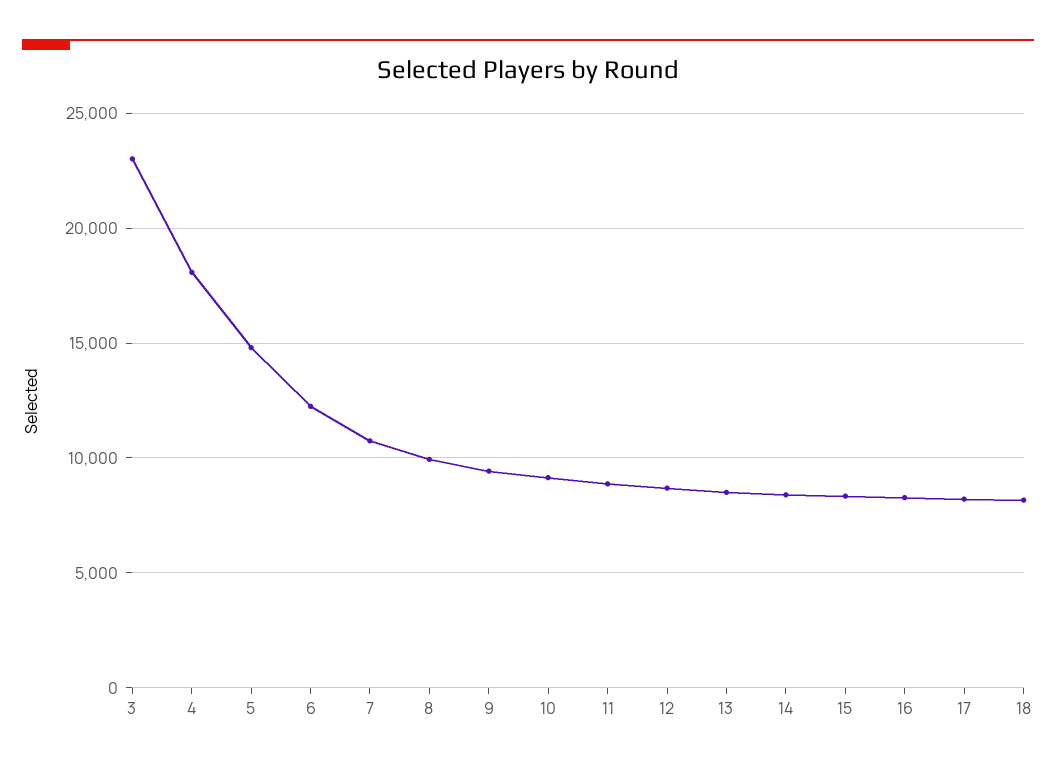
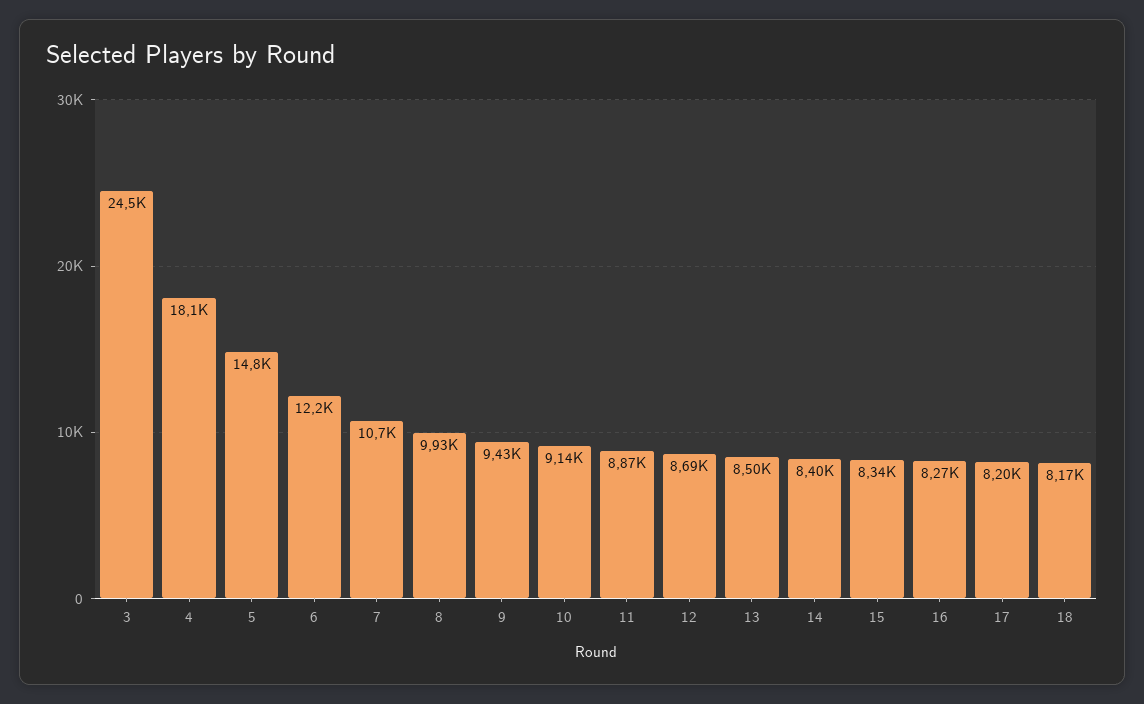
  {
-   "3": 23000,
+   "3": 24500,
    "4": 18100,
    "5": 14800,
    "6": 12200,
    "7": 10700,
    "8": 9930,
    "9": 9430,
    "10": 9140,
    "11": 8870,
    "12": 8690,
    "13": 8500,
    "14": 8400,
    "15": 8340,
    "16": 8270,
    "17": 8200,
    "18": 8170
  }

